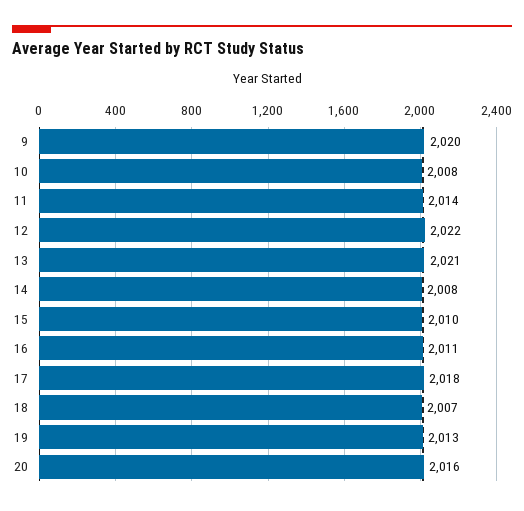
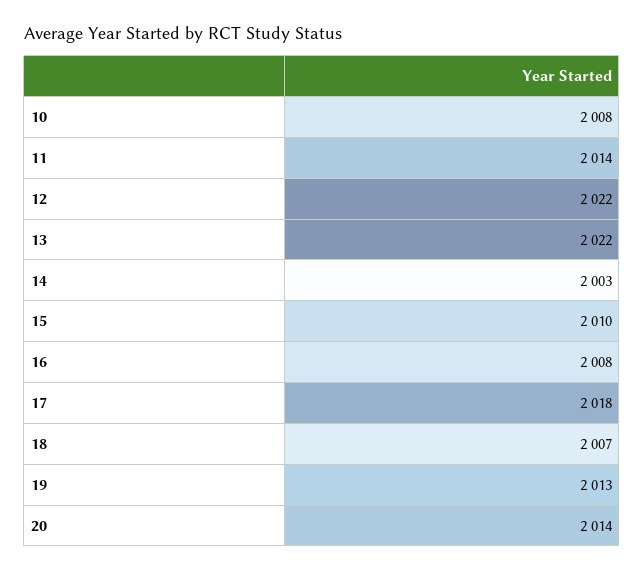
  {
-   "9": 2020,
    "10": 2008,
    "11": 2014,
    "12": 2022,
-   "13": 2021,
+   "13": 2022,
-   "14": 2008,
+   "14": 2003,
    "15": 2010,
-   "16": 2011,
+   "16": 2008,
    "17": 2018,
    "18": 2007,
    "19": 2013,
-   "20": 2016
+   "20": 2014
  }

